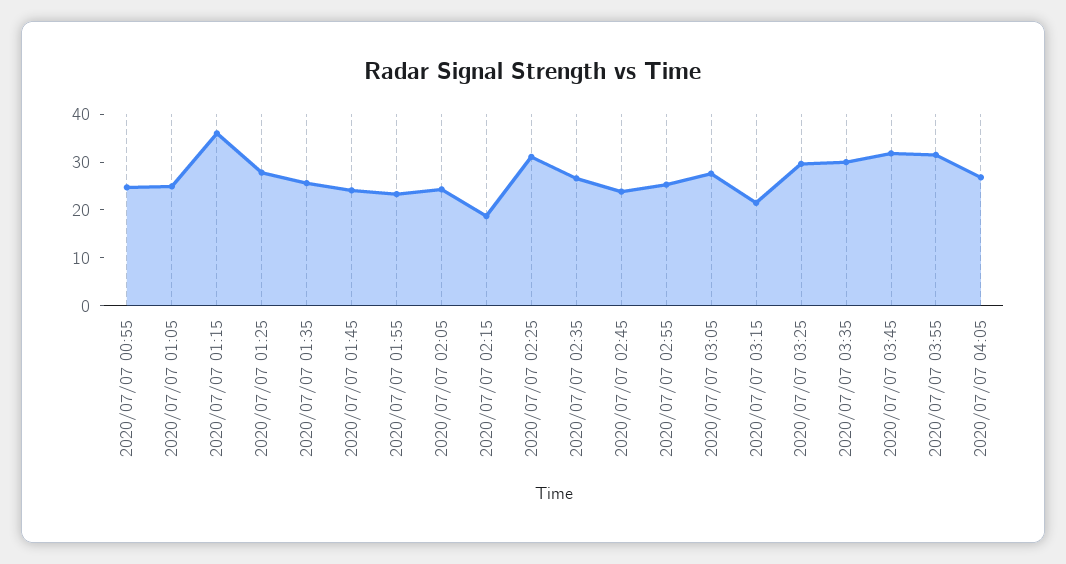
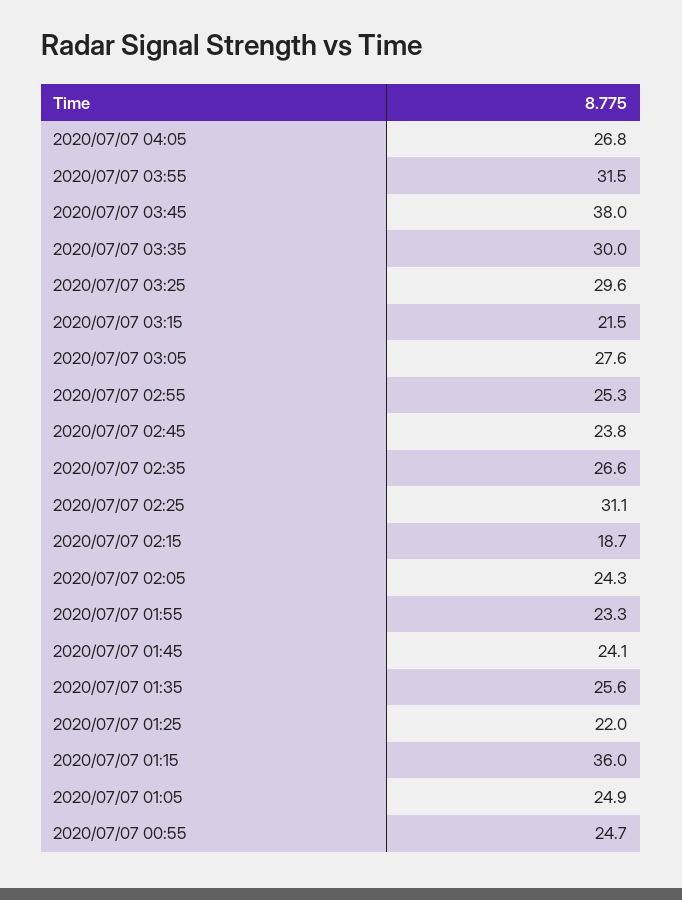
  {
    "2020/07/07 00:55": 24.7,
    "2020/07/07 01:05": 24.9,
    "2020/07/07 01:15": 36,
-   "2020/07/07 01:25": 28,
+   "2020/07/07 01:25": 22,
    "2020/07/07 01:35": 25.6,
    "2020/07/07 01:45": 24.1,
    "2020/07/07 01:55": 23.3,
    "2020/07/07 02:05": 24.3,
    "2020/07/07 02:15": 18.7,
    "2020/07/07 02:25": 31.1,
    "2020/07/07 02:35": 26.6,
    "2020/07/07 02:45": 23.8,
    "2020/07/07 02:55": 25.3,
    "2020/07/07 03:05": 27.6,
    "2020/07/07 03:15": 21.5,
    "2020/07/07 03:25": 29.6,
    "2020/07/07 03:35": 30,
-   "2020/07/07 03:45": 32,
+   "2020/07/07 03:45": 38,
    "2020/07/07 03:55": 31.5,
    "2020/07/07 04:05": 26.8
  }

